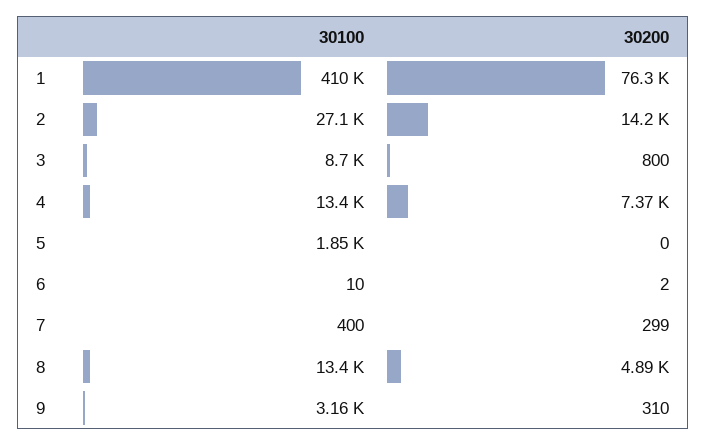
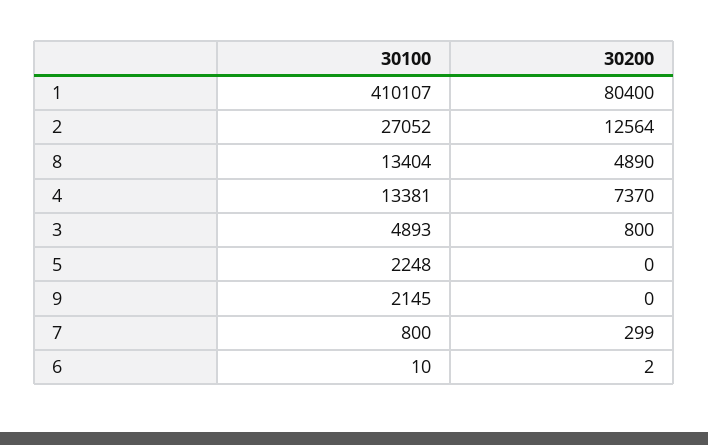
  {
    "30100": {
      "1": 410107,
      "2": 27052,
-     "3": 8700,
+     "3": 4893,
      "4": 13381,
-     "5": 1850,
+     "5": 2248,
      "6": 10,
-     "7": 400,
+     "7": 800,
      "8": 13404,
-     "9": 3160
+     "9": 2145
    },
    "30200": {
-     "1": 76300,
+     "1": 80400,
-     "2": 14200,
+     "2": 12564,
      "3": 800,
      "4": 7370,
      "5": 0,
      "6": 2,
      "7": 299,
      "8": 4890,
-     "9": 310
+     "9": 0
    }
  }

